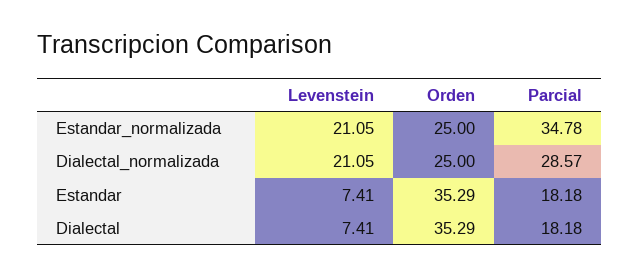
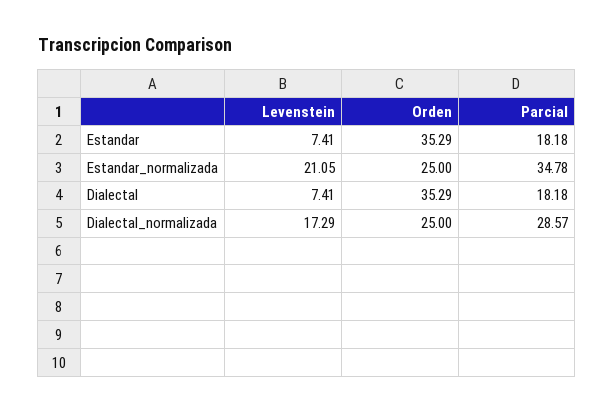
  {
    "Levenstein": {
      "Estandar_normalizada": 21.05,
-     "Dialectal_normalizada": 21.05,
+     "Dialectal_normalizada": 17.29,
      "Estandar": 7.41,
      "Dialectal": 7.41
    },
    "Orden": {
      "Estandar_normalizada": 25,
      "Dialectal_normalizada": 25,
      "Estandar": 35.29,
      "Dialectal": 35.29
    },
    "Parcial": {
      "Estandar_normalizada": 34.78,
      "Dialectal_normalizada": 28.57,
      "Estandar": 18.18,
      "Dialectal": 18.18
    }
  }

